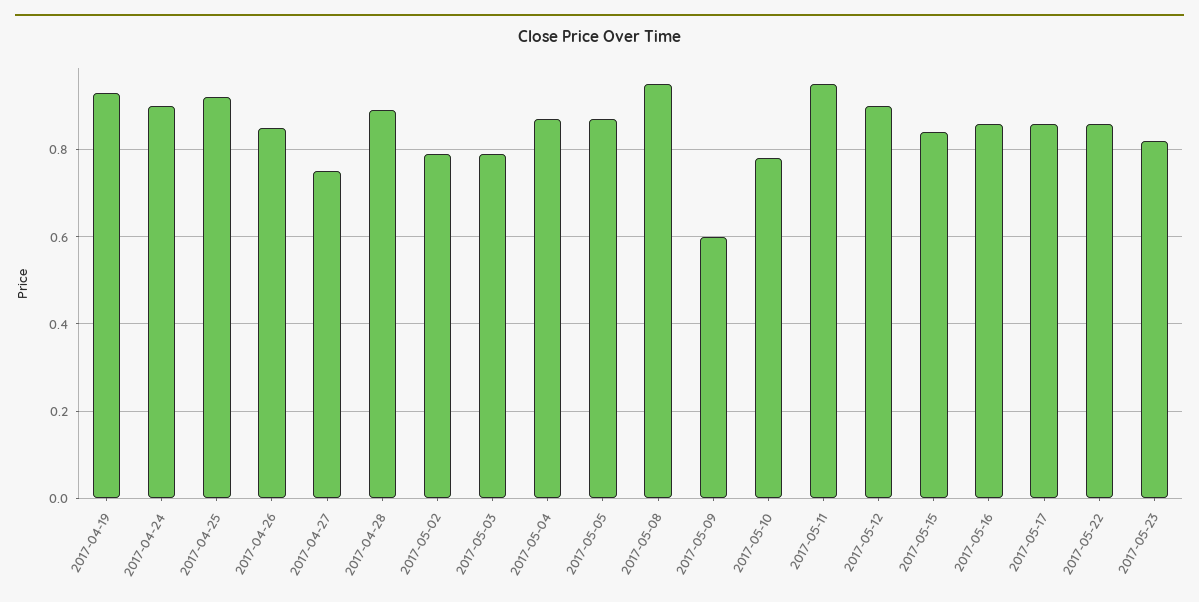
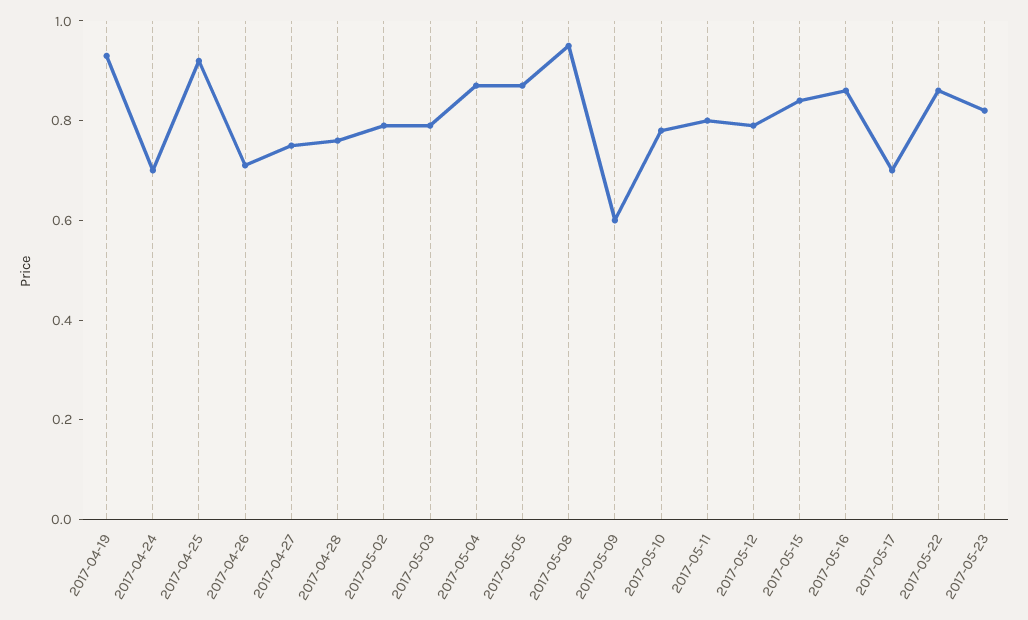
  {
    "2017-04-19": 0.95,
-   "2017-04-24": 0.9,
+   "2017-04-24": 0.7,
    "2017-04-25": 0.9,
-   "2017-04-26": 0.85,
+   "2017-04-26": 0.7,
    "2017-04-27": 0.75,
-   "2017-04-28": 0.9,
+   "2017-04-28": 0.75,
    "2017-05-02": 0.8,
    "2017-05-03": 0.8,
    "2017-05-04": 0.85,
    "2017-05-05": 0.85,
    "2017-05-08": 0.95,
    "2017-05-09": 0.6,
    "2017-05-10": 0.8,
-   "2017-05-11": 0.95,
+   "2017-05-11": 0.8,
-   "2017-05-12": 0.9,
+   "2017-05-12": 0.8,
    "2017-05-15": 0.85,
    "2017-05-16": 0.85,
-   "2017-05-17": 0.85,
+   "2017-05-17": 0.7,
    "2017-05-22": 0.85,
    "2017-05-23": 0.8
  }

